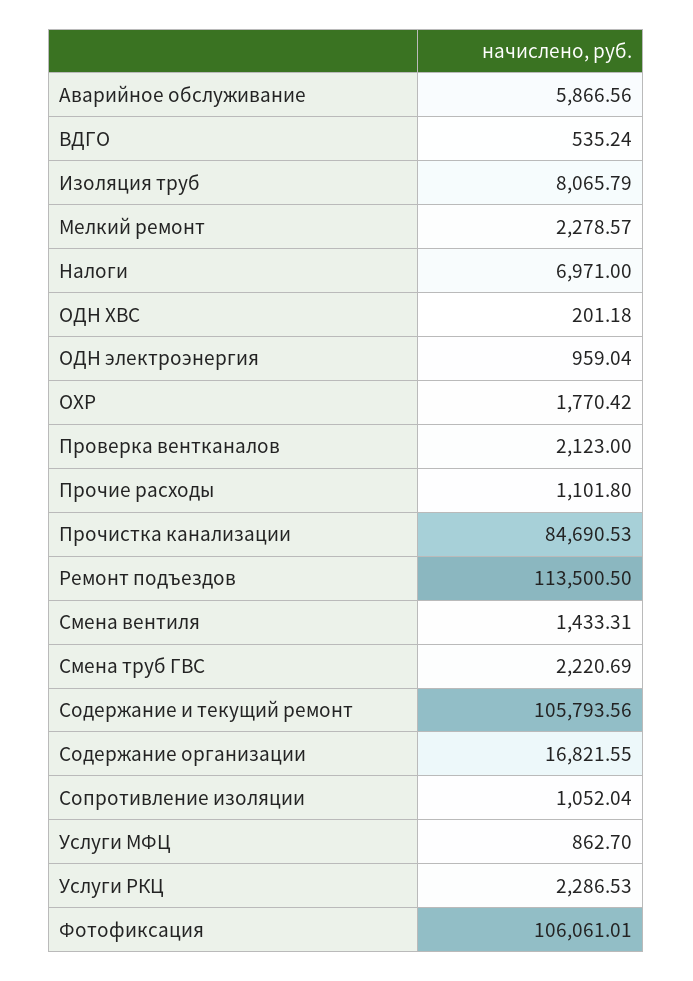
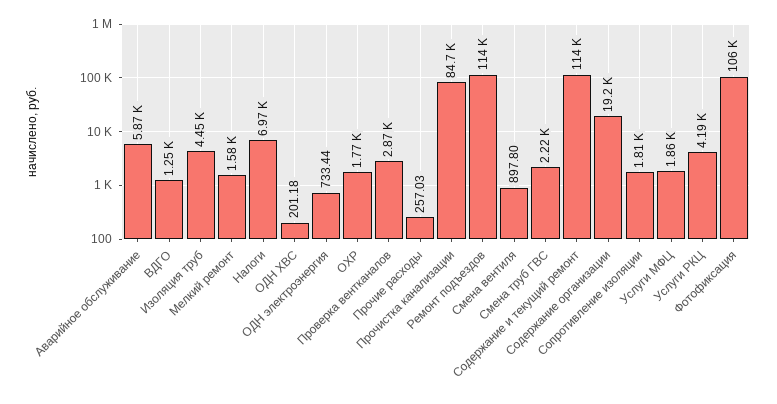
  {
    "Аварийное обслуживание": 5866.56,
-   "ВДГО": 535.24,
+   "ВДГО": 1250,
-   "Изоляция труб": 8065.79,
+   "Изоляция труб": 4450,
-   "Мелкий ремонт": 2278.57,
+   "Мелкий ремонт": 1580,
    "Налоги": 6971,
    "ОДН ХВС": 201.18,
-   "ОДН электроэнергия": 959.04,
+   "ОДН электроэнергия": 733.44,
    "ОХР": 1770.42,
-   "Проверка вентканалов": 2123,
+   "Проверка вентканалов": 2870,
-   "Прочие расходы": 1101.8,
+   "Прочие расходы": 257.03,
    "Прочистка канализации": 84690.53,
    "Ремонт подъездов": 113500.5,
-   "Смена вентиля": 1433.31,
+   "Смена вентиля": 897.8,
    "Смена труб ГВС": 2220.69,
-   "Содержание и текущий ремонт": 105793.56,
+   "Содержание и текущий ремонт": 114000,
-   "Содержание организации": 16821.55,
+   "Содержание организации": 19200,
-   "Сопротивление изоляции": 1052.04,
+   "Сопротивление изоляции": 1810,
-   "Услуги МФЦ": 862.7,
+   "Услуги МФЦ": 1860,
-   "Услуги РКЦ": 2286.53,
+   "Услуги РКЦ": 4190,
    "Фотофиксация": 106061.01
  }

